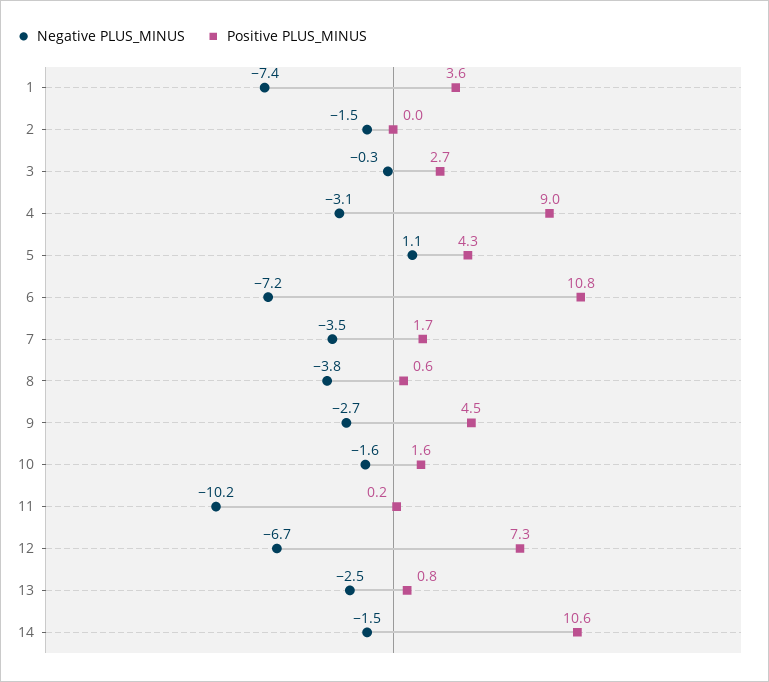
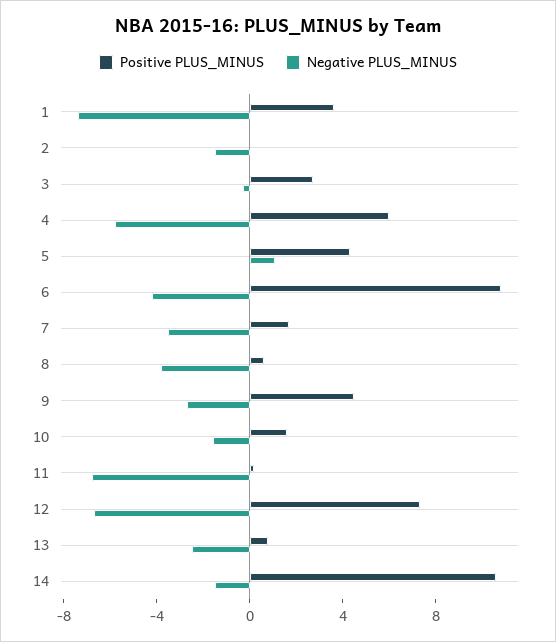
  {
    "Negative PLUS_MINUS": {
      "1": -7.4,
      "2": -1.5,
      "3": -0.3,
-     "4": -3.1,
+     "4": -6,
      "5": 1.1,
-     "6": -7.2,
+     "6": -4,
      "7": -3.5,
      "8": -3.8,
      "9": -2.7,
      "10": -1.6,
-     "11": -10.2,
+     "11": -7,
      "12": -6.7,
      "13": -2.5,
      "14": -1.5
    },
    "Positive PLUS_MINUS": {
      "1": 3.6,
      "2": 0,
      "3": 2.7,
-     "4": 9,
+     "4": 6,
      "5": 4.3,
      "6": 10.8,
      "7": 1.7,
      "8": 0.6,
      "9": 4.5,
      "10": 1.6,
      "11": 0.2,
      "12": 7.3,
      "13": 0.8,
      "14": 10.6
    }
  }

